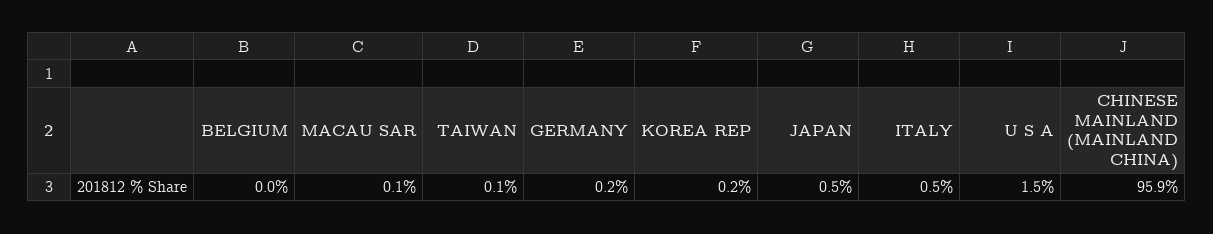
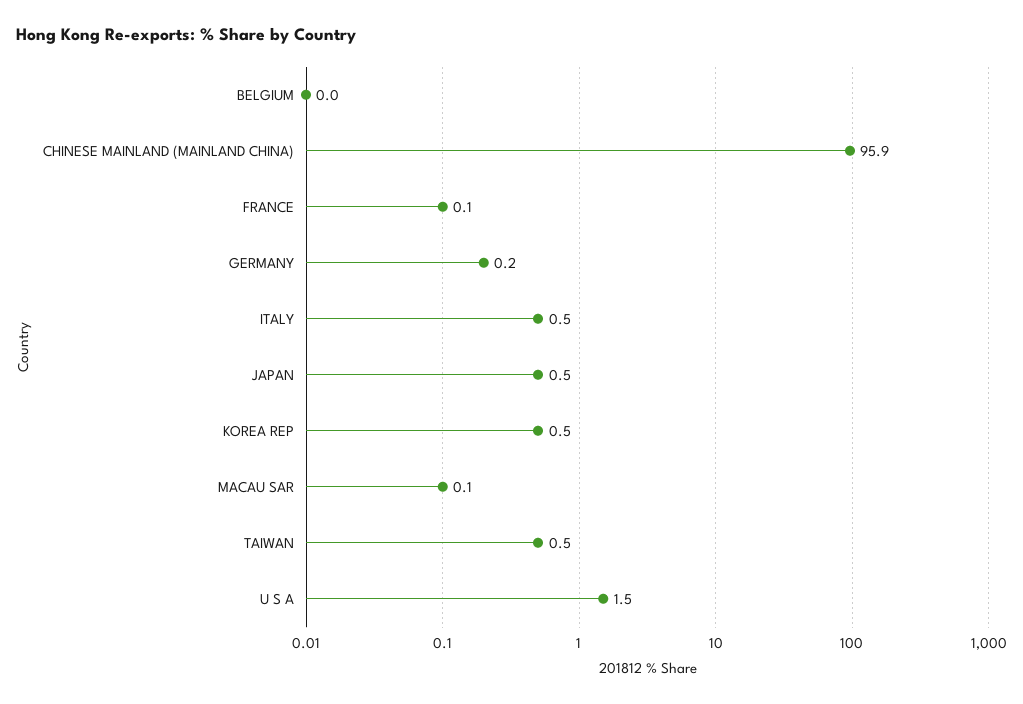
  {
    "BELGIUM": 0,
    "MACAU SAR": 0.1,
-   "TAIWAN": 0.1,
+   "TAIWAN": 0.5,
    "GERMANY": 0.2,
-   "KOREA REP": 0.2,
+   "KOREA REP": 0.5,
    "JAPAN": 0.5,
    "ITALY": 0.5,
    "U S A": 1.5,
-   "CHINESE MAINLAND (MAINLAND CHINA)": 95.9
+   "CHINESE MAINLAND (MAINLAND CHINA)": 95.9,
+   "FRANCE": 0.1
  }

